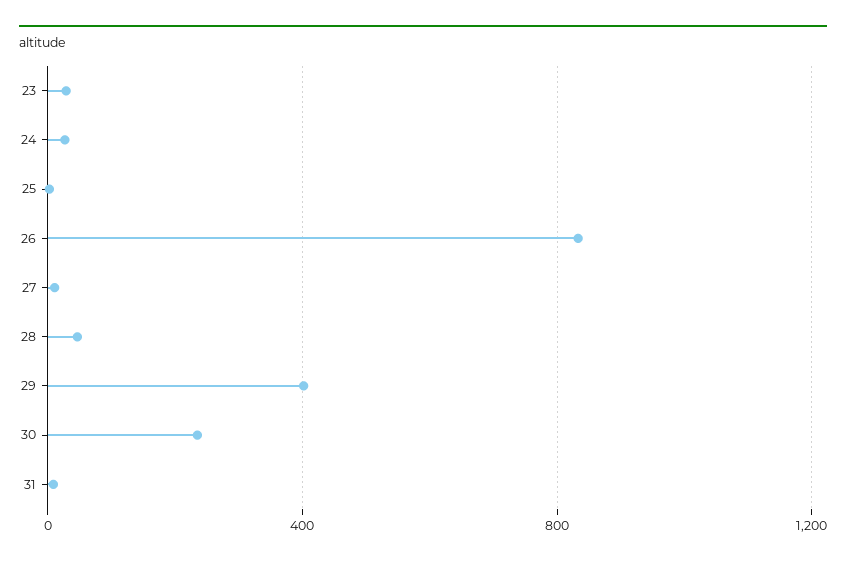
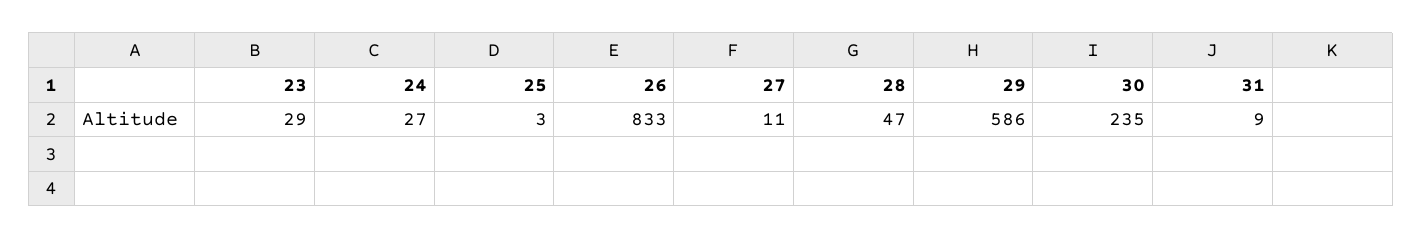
  {
    "23": 29,
    "24": 27,
    "25": 3,
    "26": 833,
    "27": 11,
    "28": 47,
-   "29": 400,
+   "29": 586,
    "30": 235,
    "31": 9
  }

